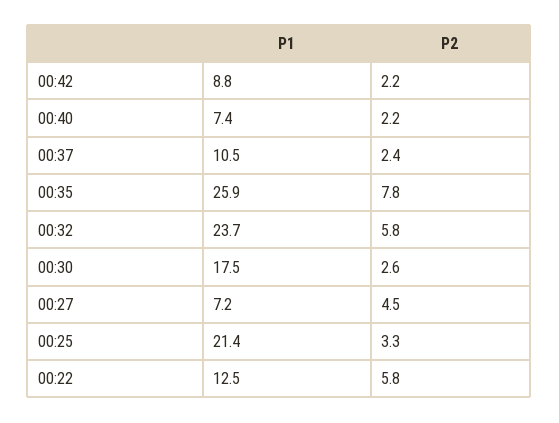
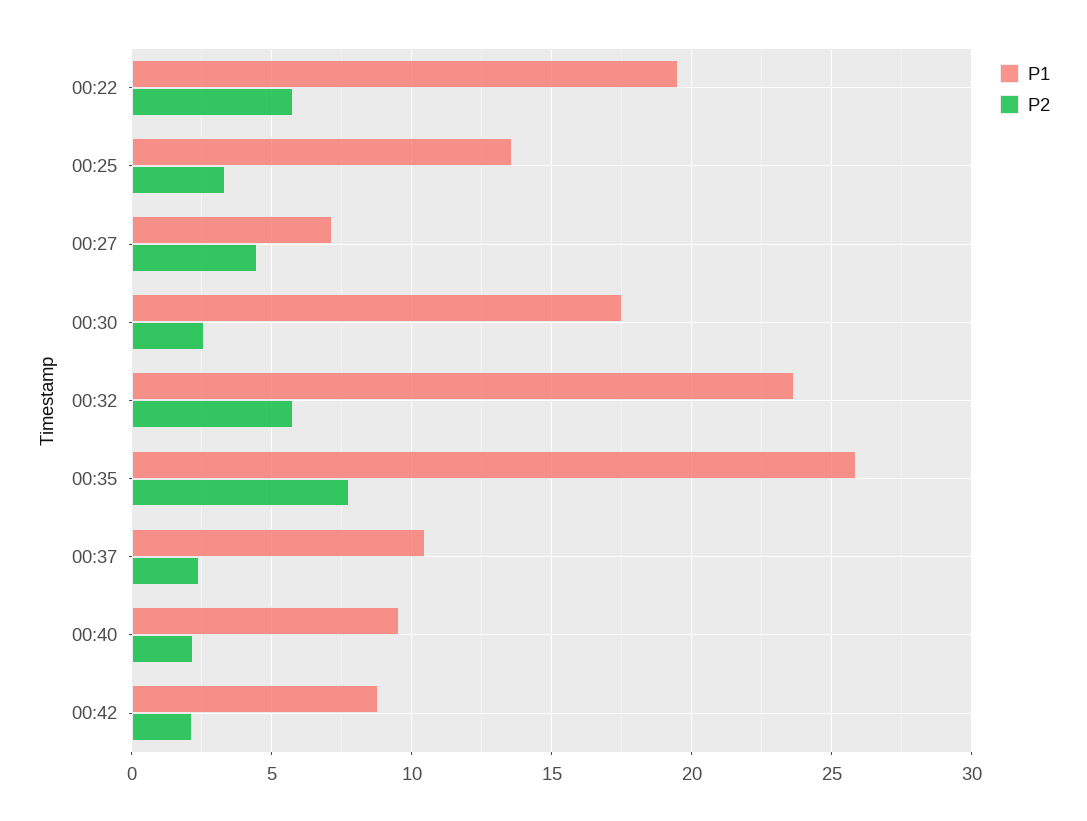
  {
    "P1": {
      "00:42": 8.8,
-     "00:40": 7.4,
+     "00:40": 9.5,
      "00:37": 10.5,
      "00:35": 25.9,
      "00:32": 23.7,
      "00:30": 17.5,
      "00:27": 7.2,
-     "00:25": 21.4,
+     "00:25": 13.5,
-     "00:22": 12.5
+     "00:22": 19.5
    },
    "P2": {
      "00:42": 2.2,
      "00:40": 2.2,
      "00:37": 2.4,
      "00:35": 7.8,
      "00:32": 5.8,
      "00:30": 2.6,
      "00:27": 4.5,
      "00:25": 3.3,
      "00:22": 5.8
    }
  }

